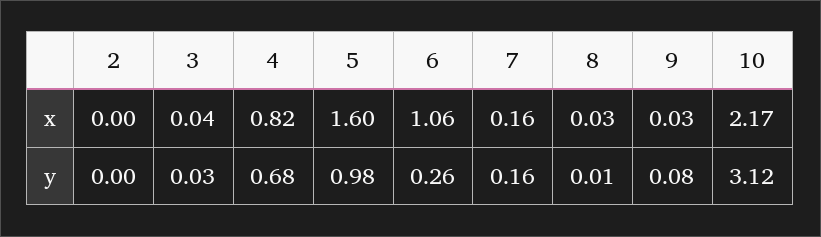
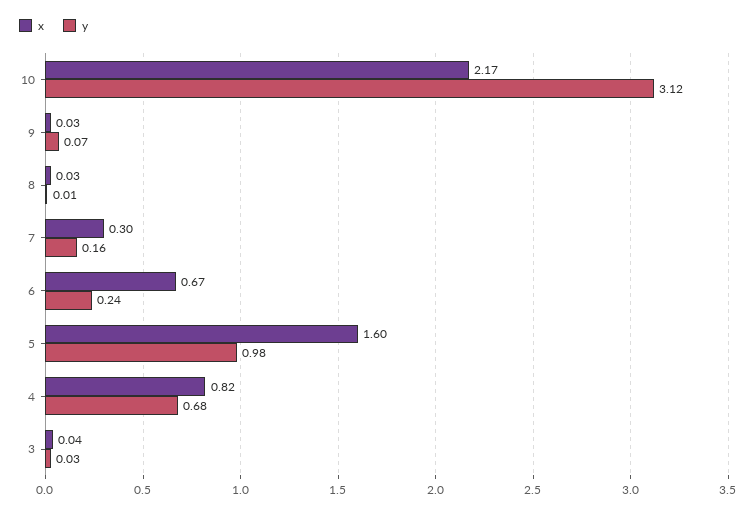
  {
    "x": {
-     "2": 0,
      "3": 0.04,
      "4": 0.82,
      "5": 1.6,
-     "6": 1.06,
+     "6": 0.67,
-     "7": 0.16,
+     "7": 0.3,
      "8": 0.03,
      "9": 0.03,
      "10": 2.17
    },
    "y": {
-     "2": 0,
      "3": 0.03,
      "4": 0.68,
      "5": 0.98,
-     "6": 0.26,
+     "6": 0.24,
      "7": 0.16,
      "8": 0.01,
-     "9": 0.08,
+     "9": 0.07,
      "10": 3.12
    }
  }

